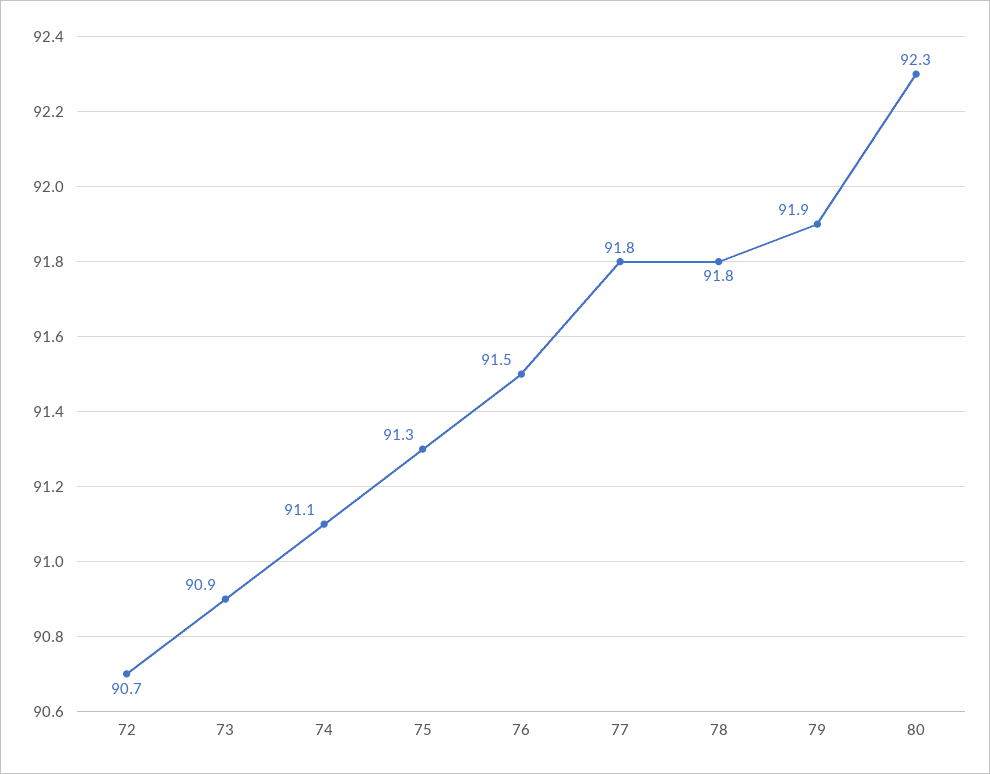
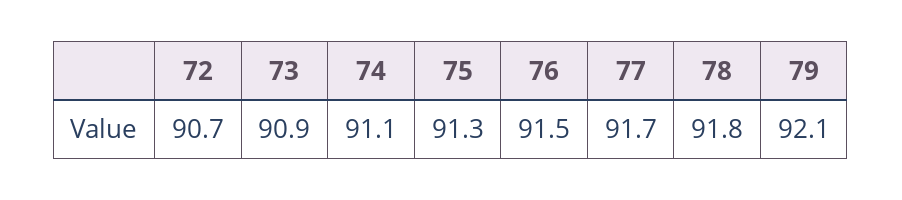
  {
    "72": 90.7,
    "73": 90.9,
    "74": 91.1,
    "75": 91.3,
    "76": 91.5,
-   "77": 91.8,
+   "77": 91.7,
    "78": 91.8,
-   "79": 91.9,
+   "79": 92.1
-   "80": 92.3
  }

